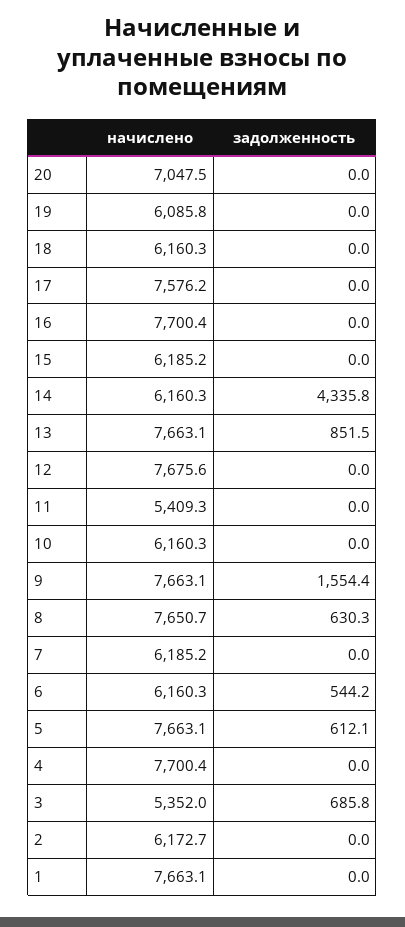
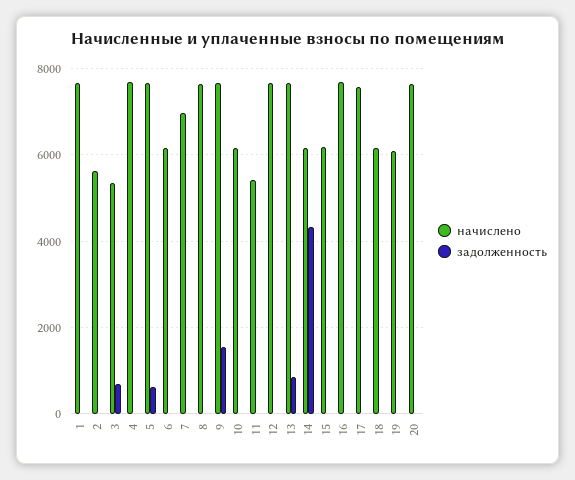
  {
    "начислено": {
-     "20": 7047.5,
+     "20": 7600,
      "19": 6085.8,
      "18": 6160.3,
      "17": 7576.2,
      "16": 7700.4,
      "15": 6185.2,
      "14": 6160.3,
      "13": 7663.1,
      "12": 7675.6,
      "11": 5409.3,
      "10": 6160.3,
      "9": 7663.1,
      "8": 7650.7,
-     "7": 6185.2,
+     "7": 7000,
      "6": 6160.3,
      "5": 7663.1,
      "4": 7700.4,
      "3": 5352,
-     "2": 6172.7,
+     "2": 5600,
      "1": 7663.1
    },
    "задолженность": {
      "20": 0,
      "19": 0,
      "18": 0,
      "17": 0,
      "16": 0,
      "15": 0,
      "14": 4335.8,
      "13": 851.5,
      "12": 0,
      "11": 0,
      "10": 0,
      "9": 1554.4,
-     "8": 630.3,
+     "8": 0,
      "7": 0,
-     "6": 544.2,
+     "6": 0,
      "5": 612.1,
      "4": 0,
      "3": 685.8,
      "2": 0,
      "1": 0
    }
  }

